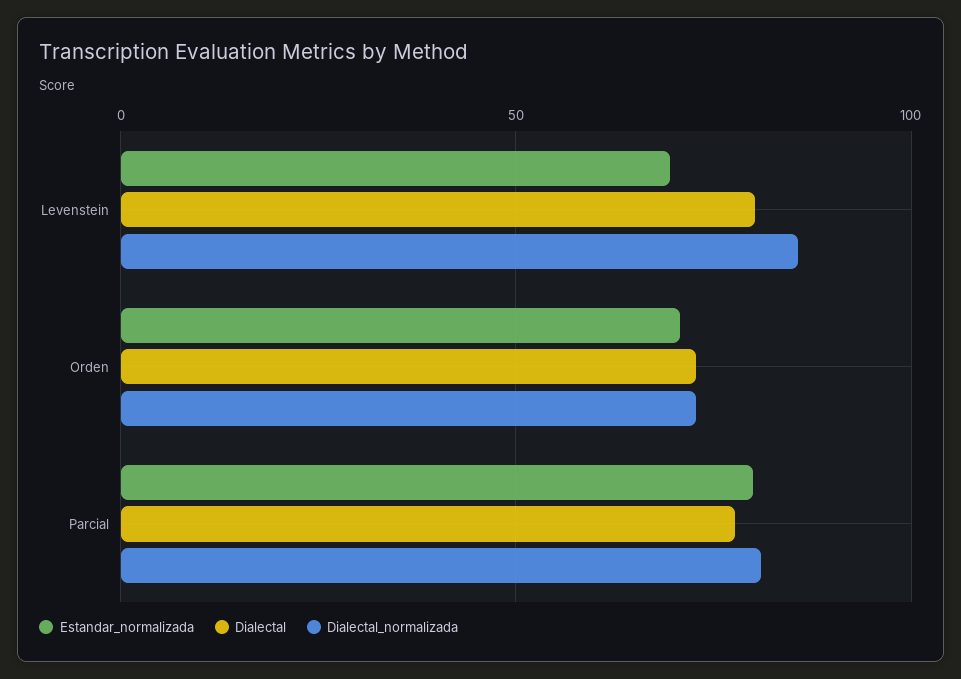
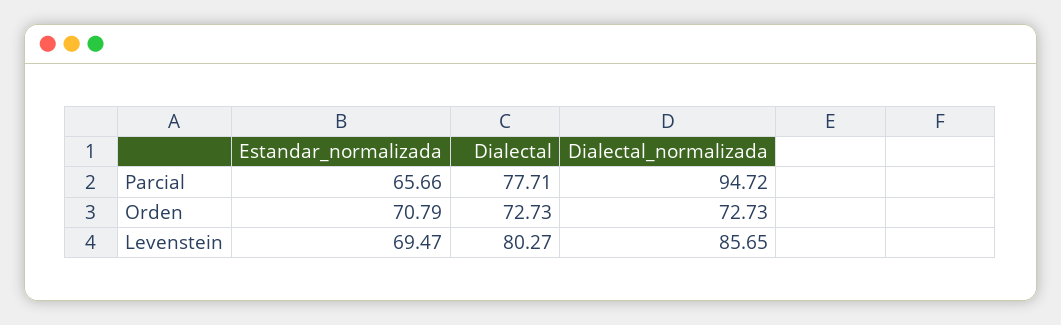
  {
    "Estandar_normalizada": {
      "Levenstein": 69.47,
      "Orden": 70.79,
-     "Parcial": 80
+     "Parcial": 65.66
    },
    "Dialectal": {
      "Levenstein": 80.27,
      "Orden": 72.73,
      "Parcial": 77.71
    },
    "Dialectal_normalizada": {
      "Levenstein": 85.65,
      "Orden": 72.73,
-     "Parcial": 80
+     "Parcial": 94.72
    }
  }

